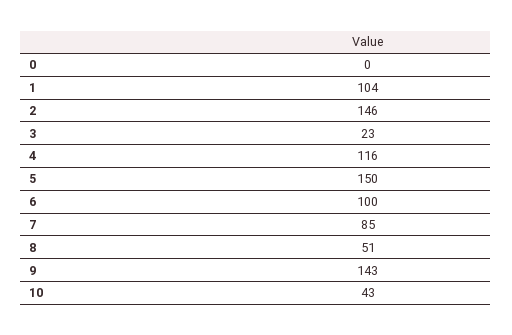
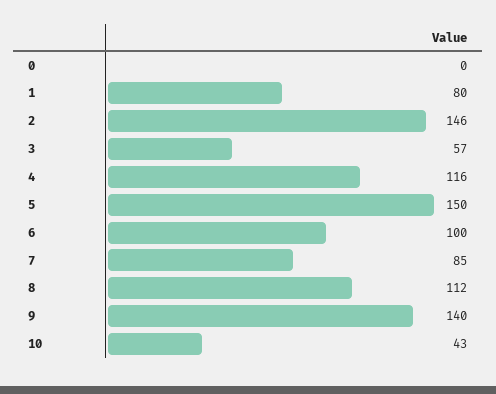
  {
    "0": 0,
-   "1": 104,
+   "1": 80,
    "2": 146,
-   "3": 23,
+   "3": 57,
    "4": 116,
    "5": 150,
    "6": 100,
    "7": 85,
-   "8": 51,
+   "8": 112,
-   "9": 143,
+   "9": 140,
    "10": 43
  }

